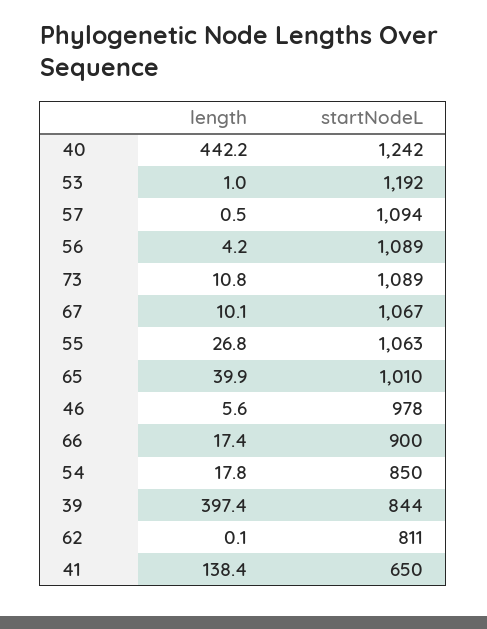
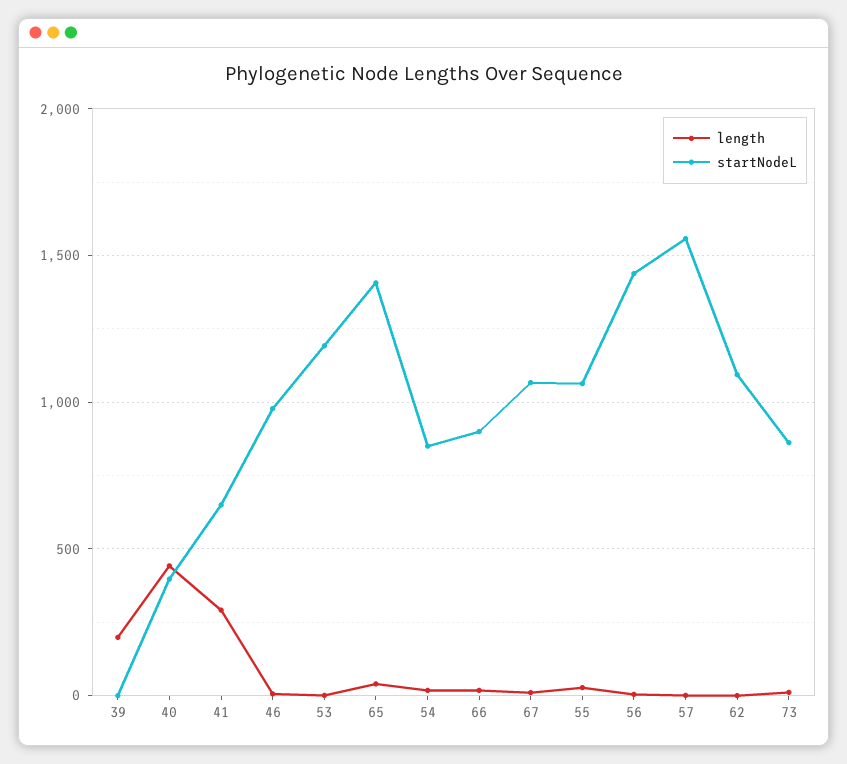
  {
    "length": {
      "40": 442.2,
      "53": 1,
      "57": 0.5,
      "56": 4.2,
      "73": 10.8,
      "67": 10.1,
      "55": 26.8,
      "65": 39.9,
      "46": 5.6,
      "66": 17.4,
      "54": 17.8,
-     "39": 397.4,
+     "39": 200,
      "62": 0.1,
-     "41": 138.4
+     "41": 300
    },
    "startNodeL": {
-     "40": 1242,
+     "40": 400,
      "53": 1192,
-     "57": 1094,
+     "57": 1550,
-     "56": 1089,
+     "56": 1450,
-     "73": 1089,
+     "73": 850,
      "67": 1067,
      "55": 1063,
-     "65": 1010,
+     "65": 1400,
      "46": 978,
      "66": 900,
      "54": 850,
-     "39": 844,
+     "39": 0,
-     "62": 811,
+     "62": 1100,
      "41": 650
    }
  }

